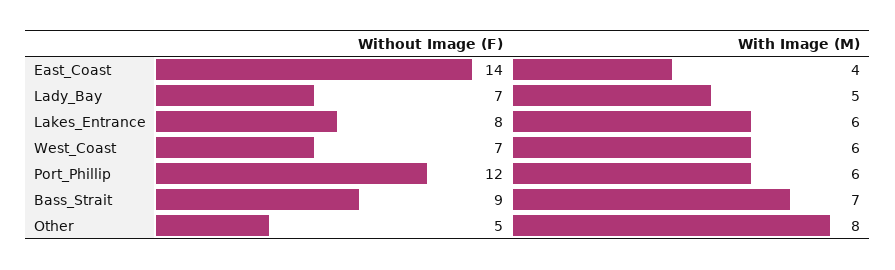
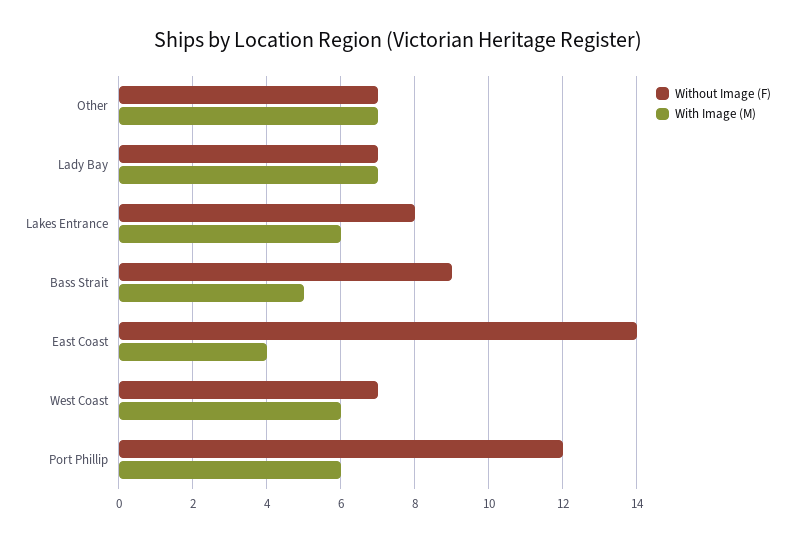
  {
    "Without Image (F)": {
      "East_Coast": 14,
      "Lady_Bay": 7,
      "Lakes_Entrance": 8,
      "West_Coast": 7,
      "Port_Phillip": 12,
      "Bass_Strait": 9,
-     "Other": 5
+     "Other": 7
    },
    "With Image (M)": {
      "East_Coast": 4,
-     "Lady_Bay": 5,
+     "Lady_Bay": 7,
      "Lakes_Entrance": 6,
      "West_Coast": 6,
      "Port_Phillip": 6,
-     "Bass_Strait": 7,
+     "Bass_Strait": 5,
-     "Other": 8
+     "Other": 7
    }
  }

